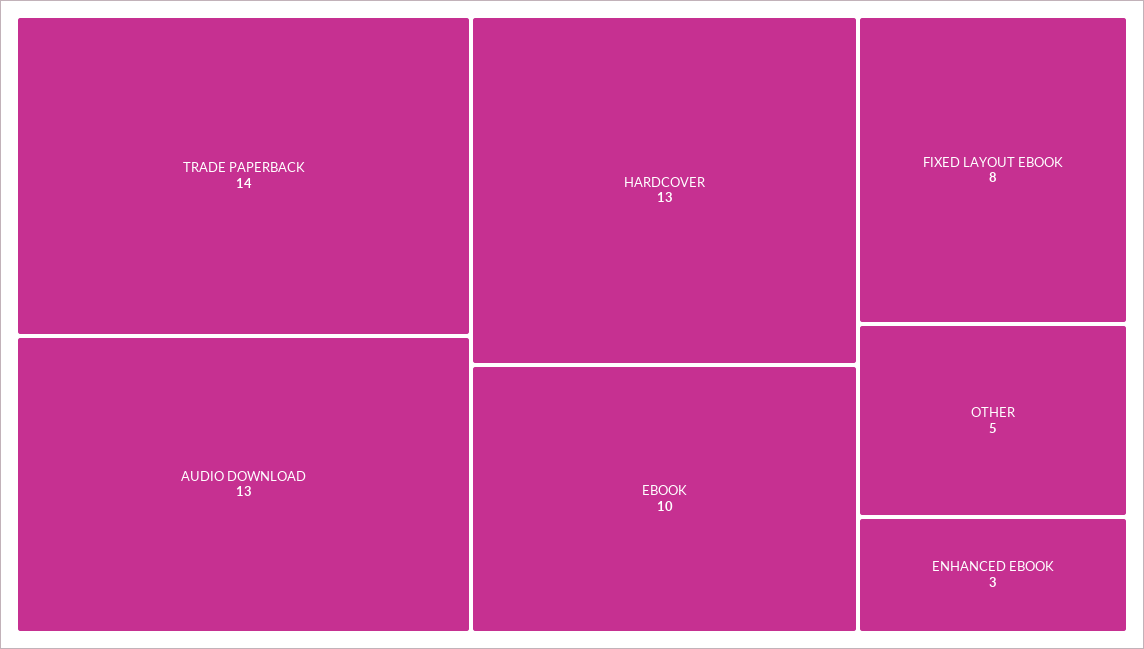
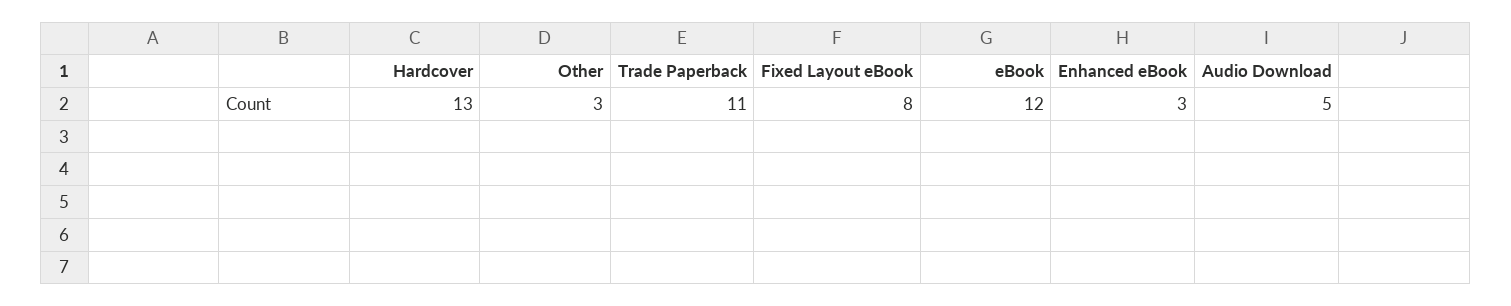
  {
-   "TRADE PAPERBACK": 14,
+   "TRADE PAPERBACK": 11,
-   "AUDIO DOWNLOAD": 13,
+   "AUDIO DOWNLOAD": 5,
    "HARDCOVER": 13,
-   "EBOOK": 10,
+   "EBOOK": 12,
    "FIXED LAYOUT EBOOK": 8,
-   "OTHER": 5,
+   "OTHER": 3,
    "ENHANCED EBOOK": 3
  }

